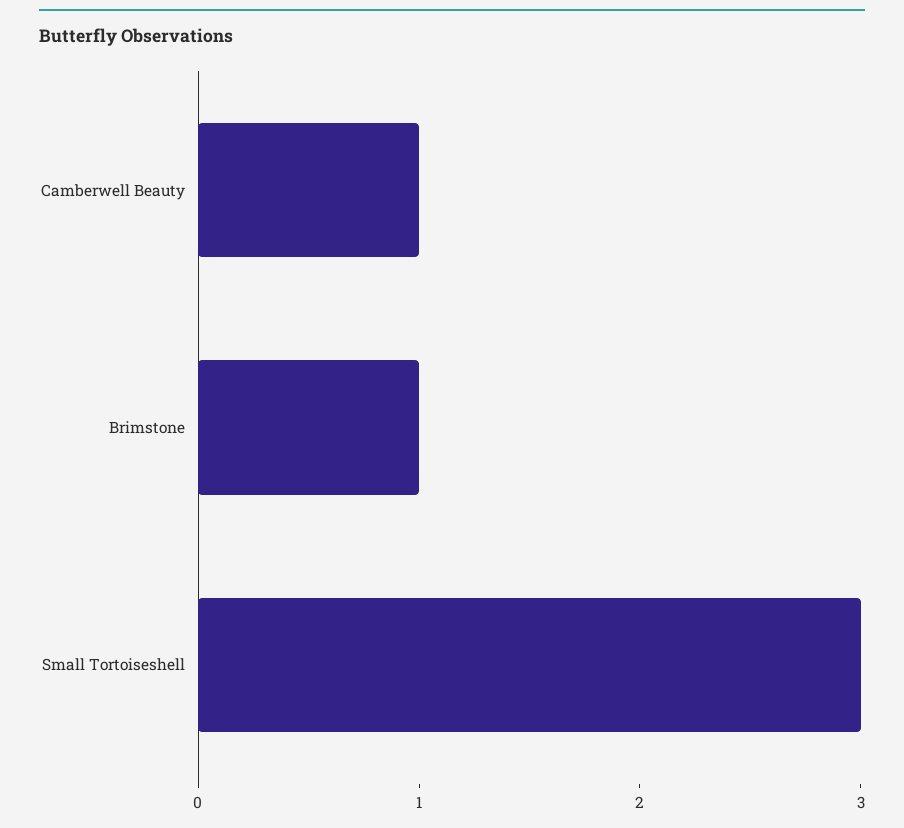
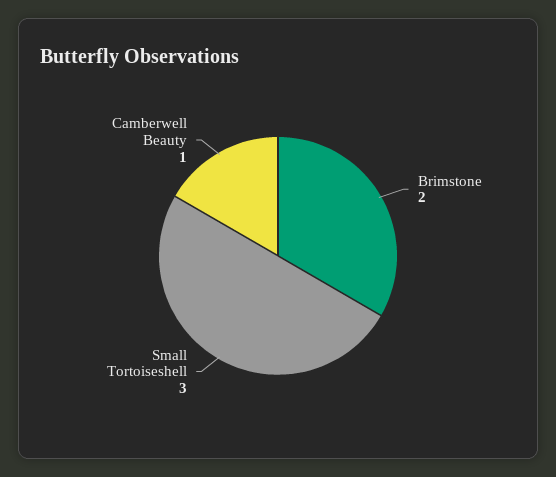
  {
    "Camberwell Beauty": 1,
-   "Brimstone": 1,
+   "Brimstone": 2,
    "Small Tortoiseshell": 3
  }

